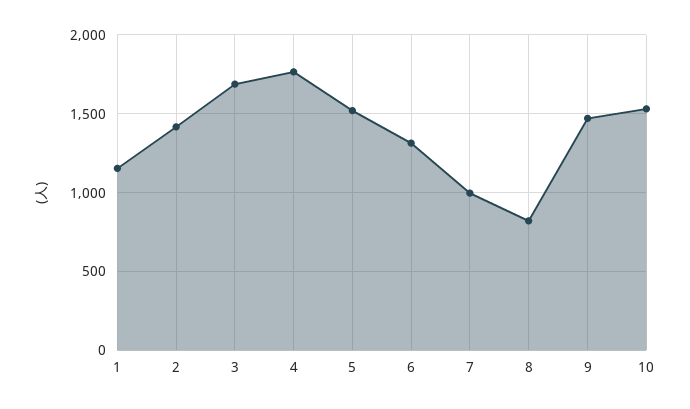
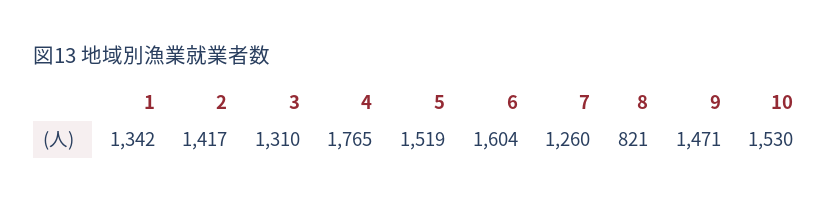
  {
-   "1": 1150,
+   "1": 1342,
    "2": 1417,
-   "3": 1700,
+   "3": 1310,
    "4": 1765,
    "5": 1519,
-   "6": 1300,
+   "6": 1604,
-   "7": 1000,
+   "7": 1260,
    "8": 821,
    "9": 1471,
    "10": 1530
  }

